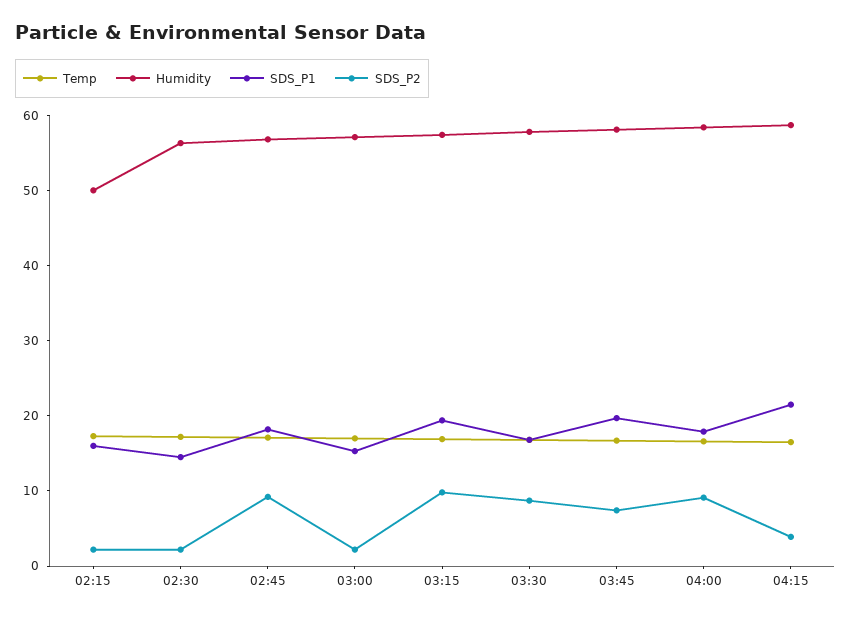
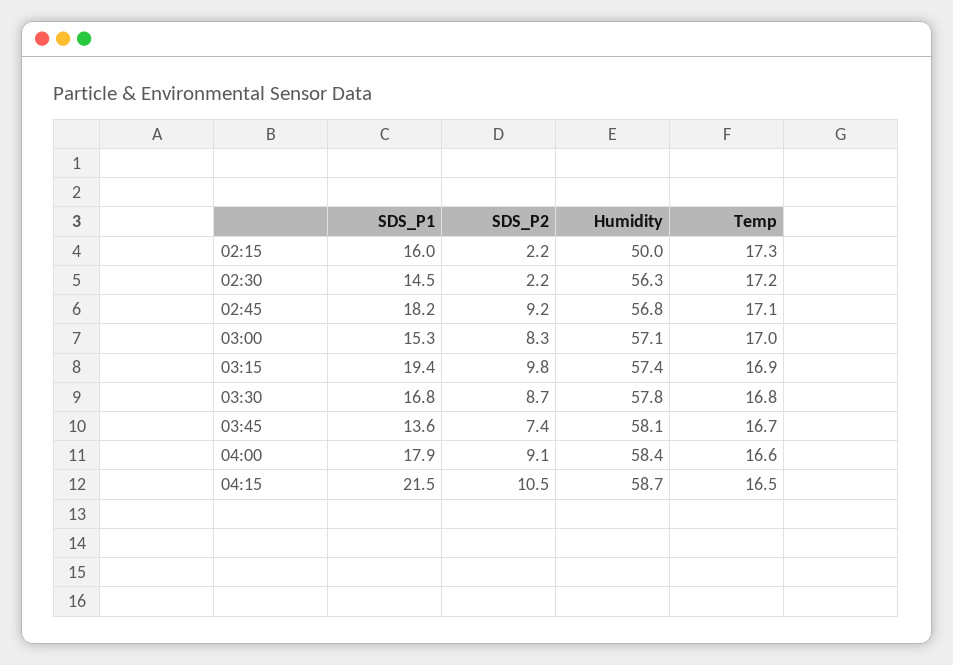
  {
    "Temp": {
      "02:15": 17.3,
      "02:30": 17.2,
      "02:45": 17.1,
      "03:00": 17,
      "03:15": 16.9,
      "03:30": 16.8,
      "03:45": 16.7,
      "04:00": 16.6,
      "04:15": 16.5
    },
    "Humidity": {
      "02:15": 50,
      "02:30": 56.3,
      "02:45": 56.8,
      "03:00": 57.1,
      "03:15": 57.4,
      "03:30": 57.8,
      "03:45": 58.1,
      "04:00": 58.4,
      "04:15": 58.7
    },
    "SDS_P1": {
      "02:15": 16,
      "02:30": 14.5,
      "02:45": 18.2,
      "03:00": 15.3,
      "03:15": 19.4,
      "03:30": 16.8,
-     "03:45": 20,
+     "03:45": 13.6,
      "04:00": 17.9,
      "04:15": 21.5
    },
    "SDS_P2": {
      "02:15": 2.2,
      "02:30": 2.2,
      "02:45": 9.2,
-     "03:00": 2,
+     "03:00": 8.3,
      "03:15": 9.8,
      "03:30": 8.7,
      "03:45": 7.4,
      "04:00": 9.1,
-     "04:15": 4
+     "04:15": 10.5
    }
  }

